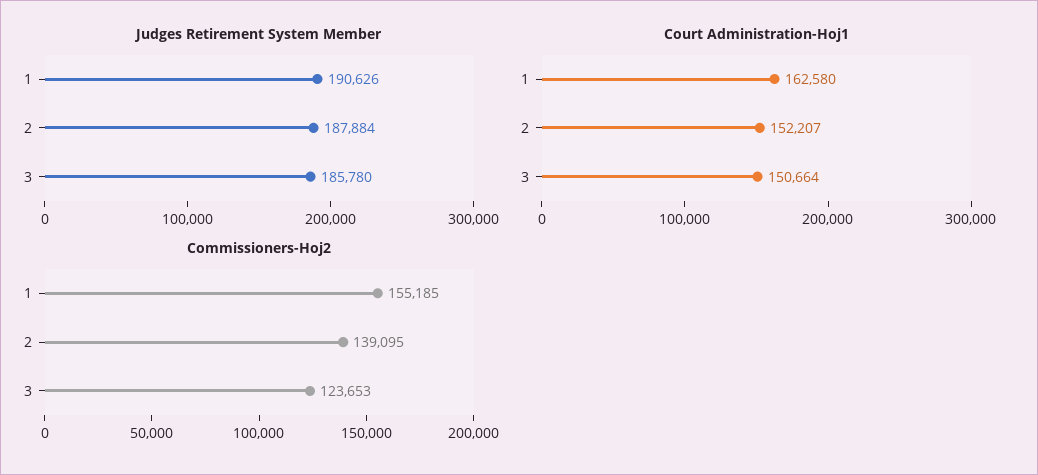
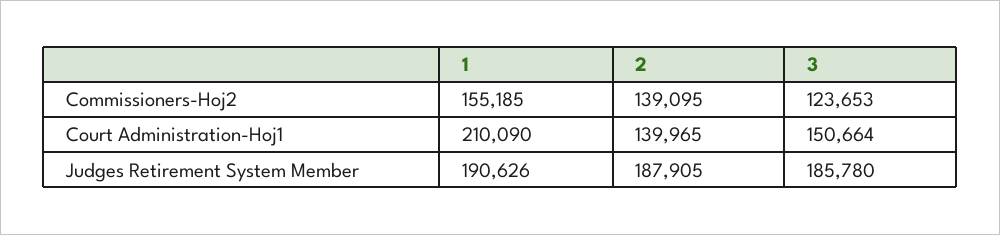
  {
    "Judges Retirement System Member": {
      "1": 190626,
-     "2": 187884,
+     "2": 187905,
      "3": 185780
    },
    "Court Administration-Hoj1": {
-     "1": 162580,
+     "1": 210090,
-     "2": 152207,
+     "2": 139965,
      "3": 150664
    },
    "Commissioners-Hoj2": {
      "1": 155185,
      "2": 139095,
      "3": 123653
    }
  }

